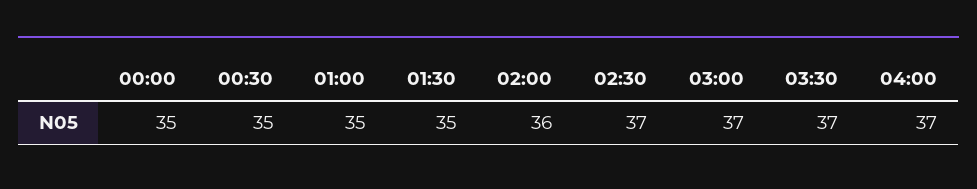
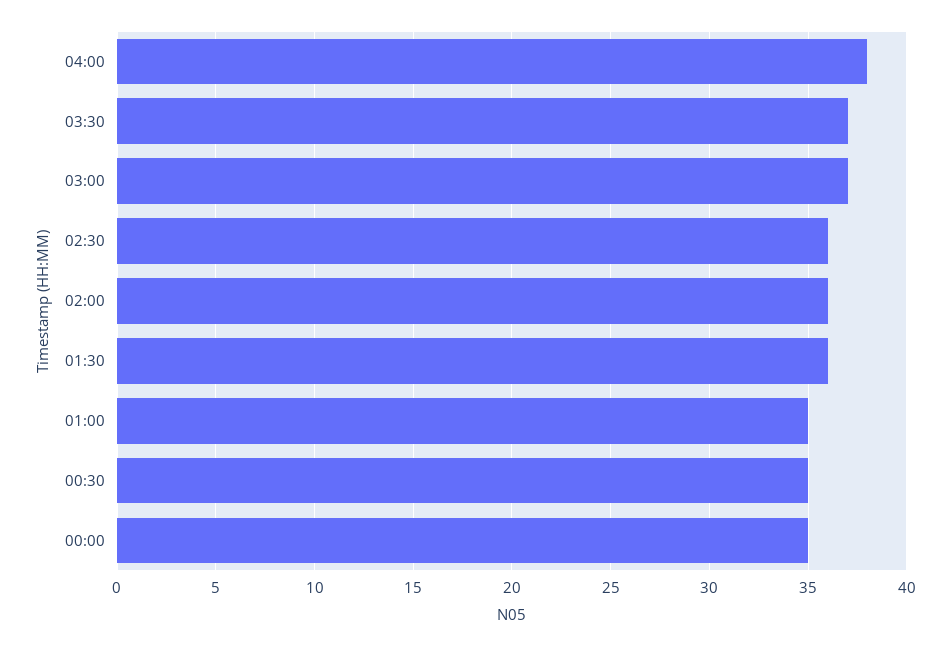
  {
    "00:00": 35,
    "00:30": 35,
    "01:00": 35,
-   "01:30": 35,
+   "01:30": 36,
    "02:00": 36,
-   "02:30": 37,
+   "02:30": 36,
    "03:00": 37,
    "03:30": 37,
-   "04:00": 37
+   "04:00": 38
  }

